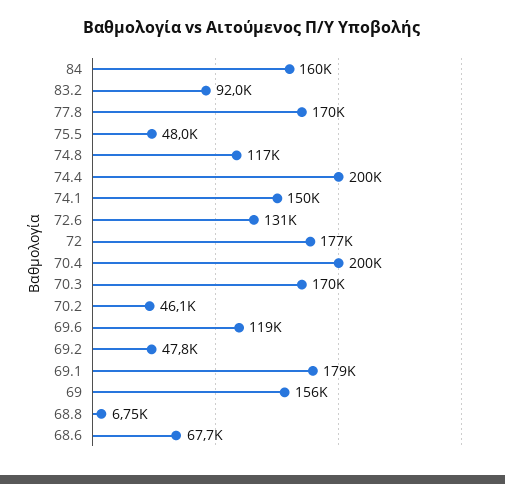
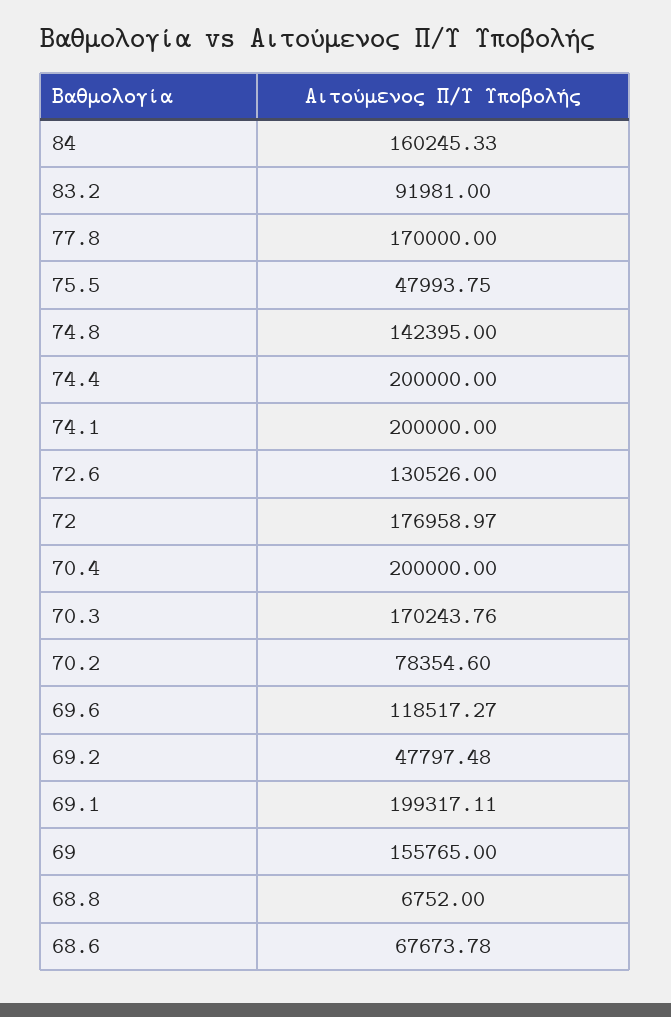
  {
    "84": 160245.33,
    "83.2": 91981,
    "77.8": 170000,
    "75.5": 47993.75,
-   "74.8": 117000,
+   "74.8": 142395,
    "74.4": 200000,
-   "74.1": 150000,
+   "74.1": 200000,
    "72.6": 130526,
    "72": 176958.97,
    "70.4": 200000,
    "70.3": 170243.76,
-   "70.2": 46100,
+   "70.2": 78354.6,
    "69.6": 118517.27,
    "69.2": 47797.48,
-   "69.1": 179000,
+   "69.1": 199317.11,
    "69": 155765,
    "68.8": 6752,
    "68.6": 67673.78
  }

